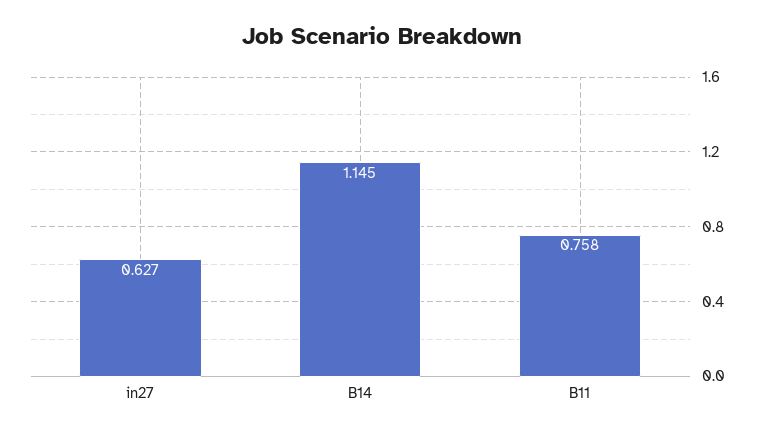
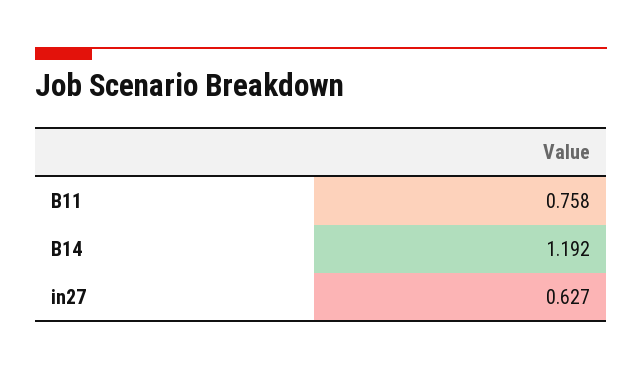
  {
    "in27": 0.627,
-   "B14": 1.145,
+   "B14": 1.192,
    "B11": 0.758
  }

